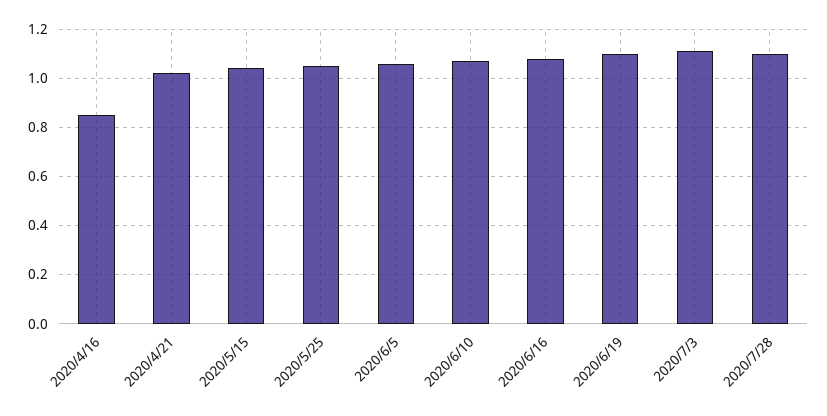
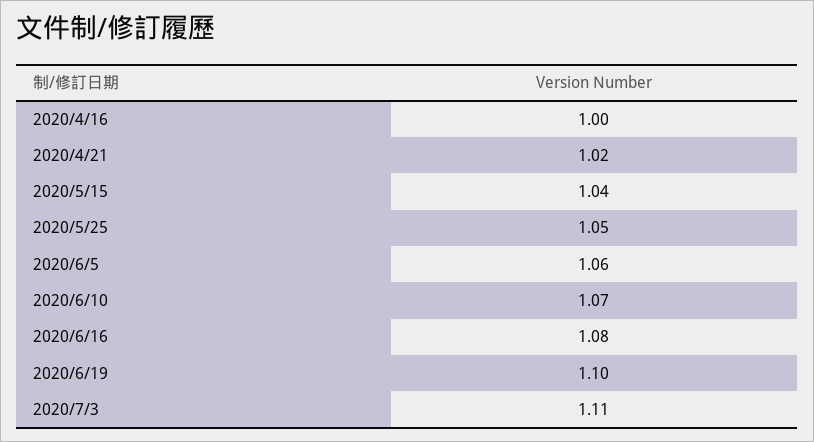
  {
-   "2020/4/16": 0.85,
+   "2020/4/16": 1,
    "2020/4/21": 1.02,
    "2020/5/15": 1.04,
    "2020/5/25": 1.05,
    "2020/6/5": 1.06,
    "2020/6/10": 1.07,
    "2020/6/16": 1.08,
    "2020/6/19": 1.1,
-   "2020/7/3": 1.11,
+   "2020/7/3": 1.11
-   "2020/7/28": 1.1
  }

